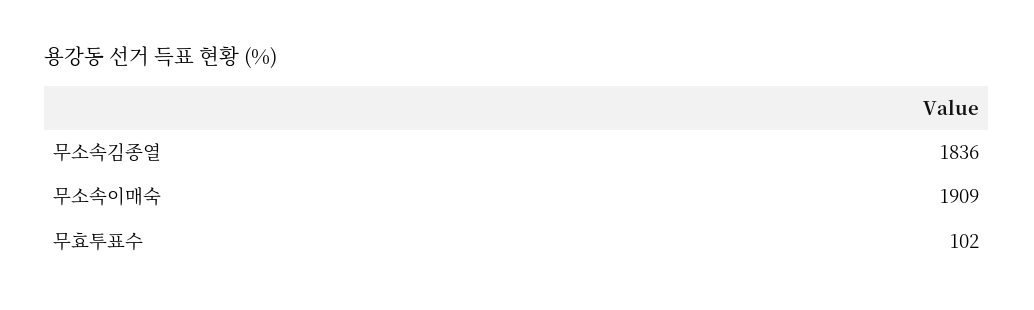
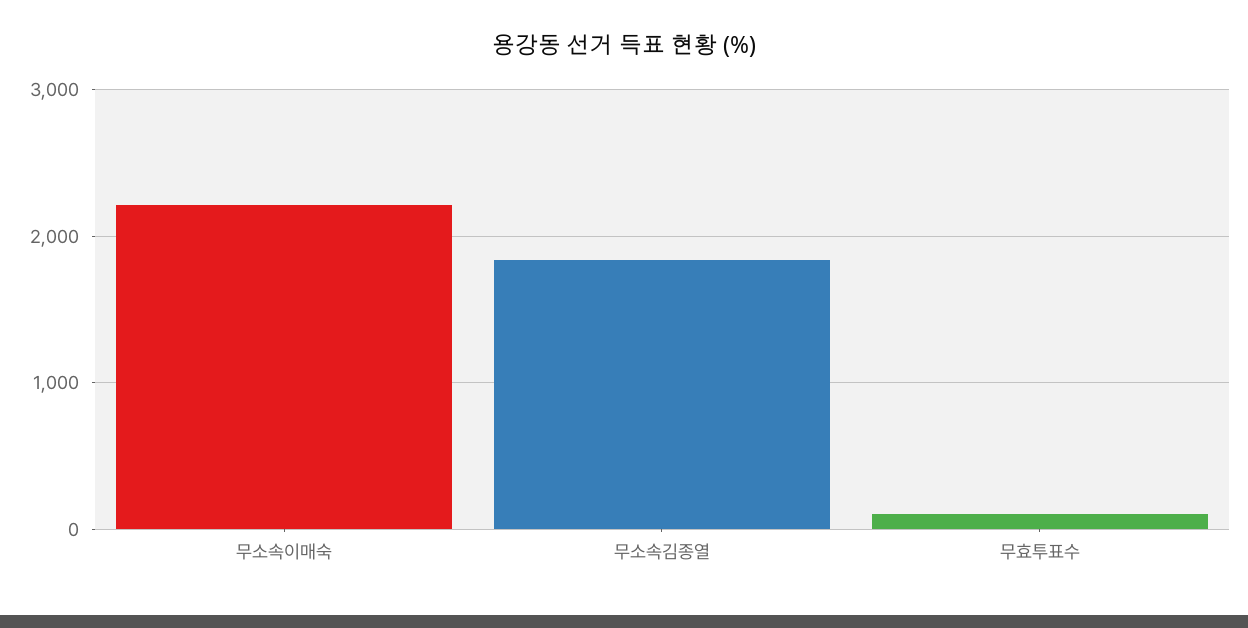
  {
    "무소속김종열": 1836,
-   "무소속이매숙": 1909,
+   "무소속이매숙": 2200,
    "무효투표수": 102
  }

